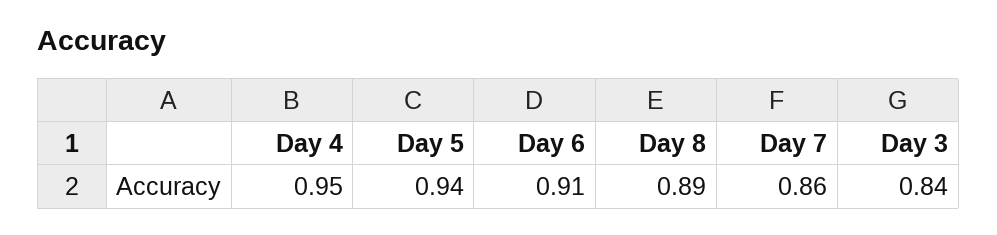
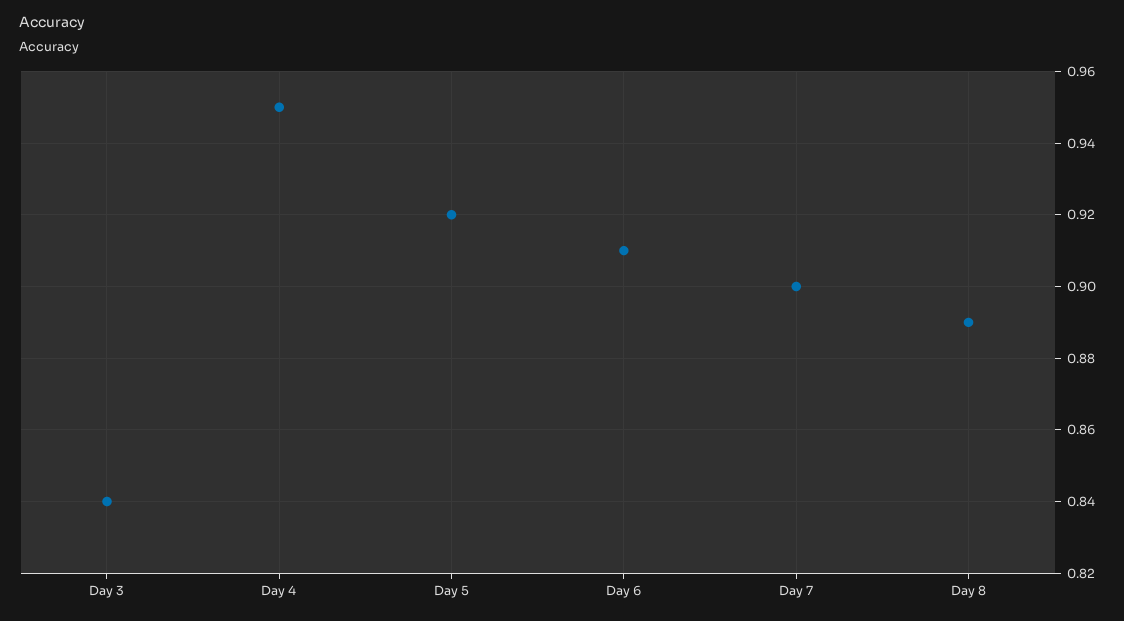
  {
    "Day 4": 0.95,
-   "Day 5": 0.94,
+   "Day 5": 0.92,
    "Day 6": 0.91,
    "Day 8": 0.89,
-   "Day 7": 0.86,
+   "Day 7": 0.9,
    "Day 3": 0.84
  }

